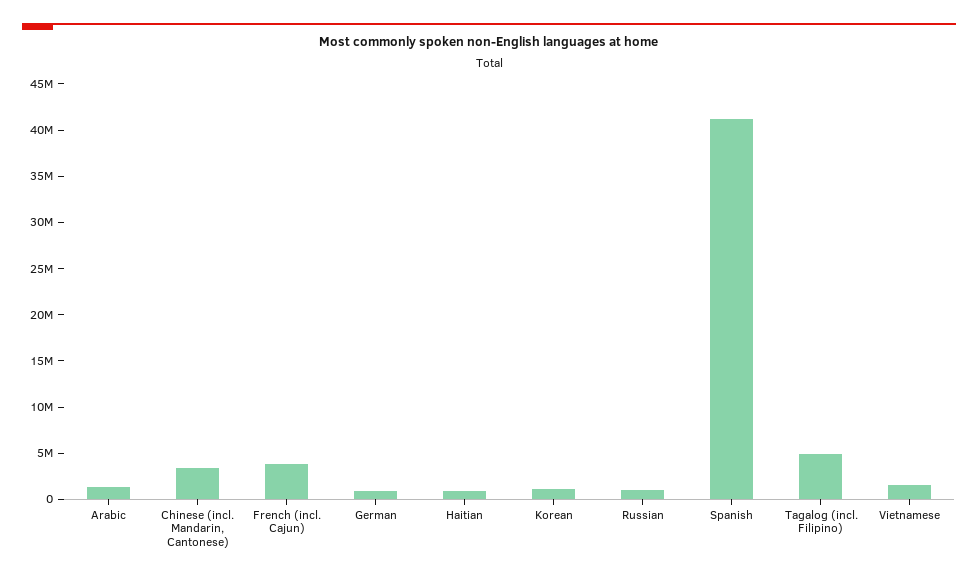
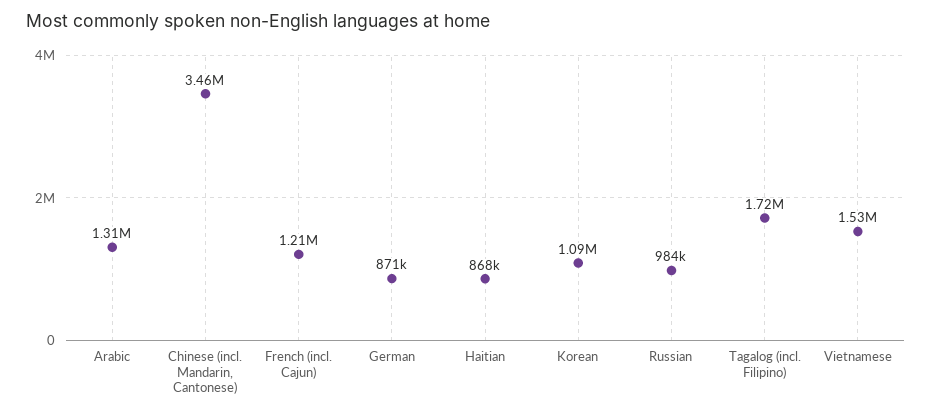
  {
    "Arabic": 1310000,
    "Chinese (incl. Mandarin, Cantonese)": 3460000,
-   "French (incl. Cajun)": 4000000,
+   "French (incl. Cajun)": 1210000,
    "German": 871000,
    "Haitian": 868000,
    "Korean": 1090000,
    "Russian": 984000,
-   "Spanish": 41000000,
-   "Tagalog (incl. Filipino)": 5000000,
+   "Tagalog (incl. Filipino)": 1720000,
    "Vietnamese": 1530000
  }

